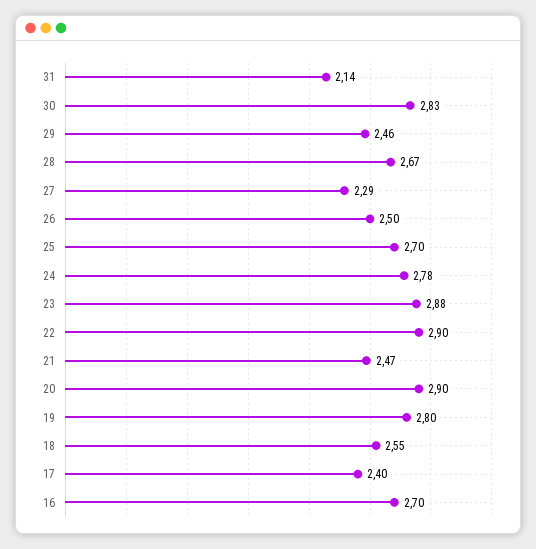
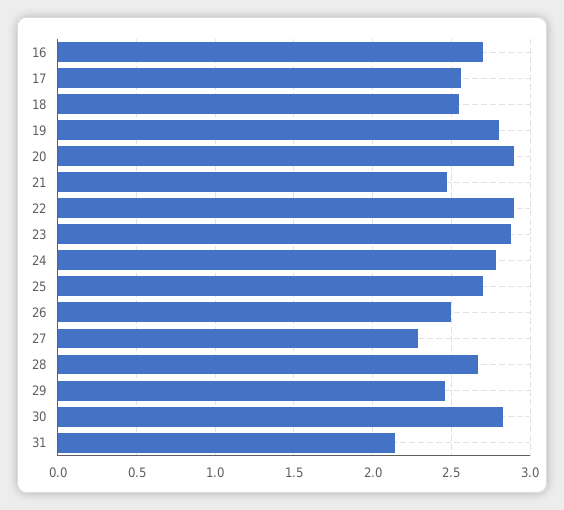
  {
    "31": 2.14,
    "30": 2.83,
    "29": 2.46,
    "28": 2.67,
    "27": 2.29,
    "26": 2.5,
    "25": 2.7,
    "24": 2.78,
    "23": 2.88,
    "22": 2.9,
    "21": 2.47,
    "20": 2.9,
    "19": 2.8,
    "18": 2.55,
-   "17": 2.4,
+   "17": 2.55,
    "16": 2.7
  }

